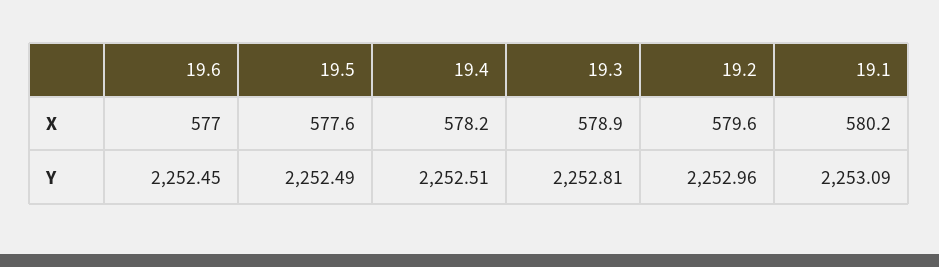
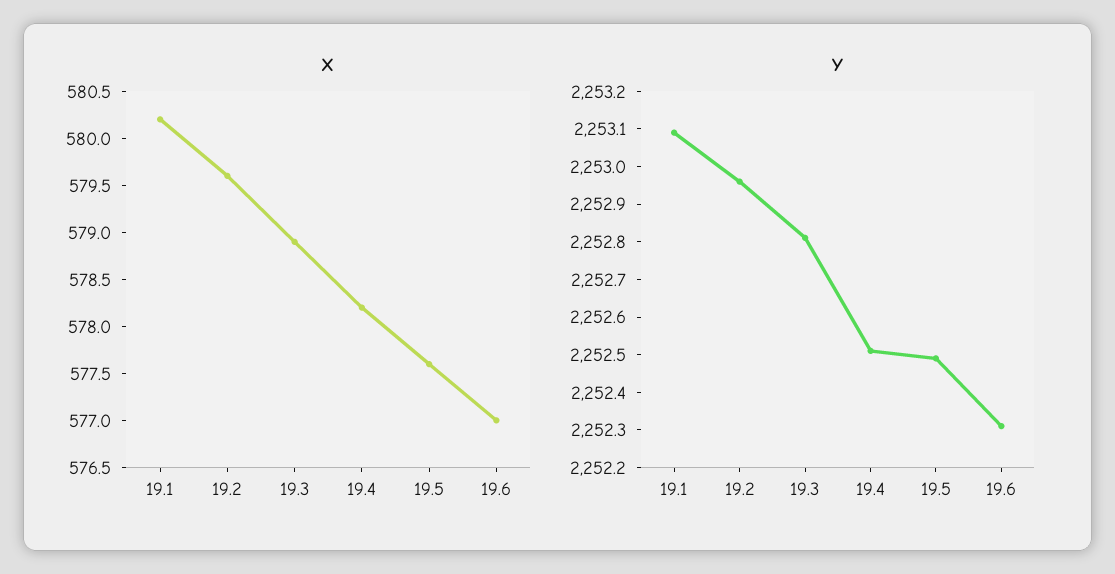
  {
    "X": {
      "19.6": 577,
      "19.5": 577.6,
      "19.4": 578.2,
      "19.3": 578.9,
      "19.2": 579.6,
      "19.1": 580.2
    },
    "Y": {
-     "19.6": 2252.45,
+     "19.6": 2252.3,
      "19.5": 2252.49,
      "19.4": 2252.51,
      "19.3": 2252.81,
      "19.2": 2252.96,
      "19.1": 2253.09
    }
  }

